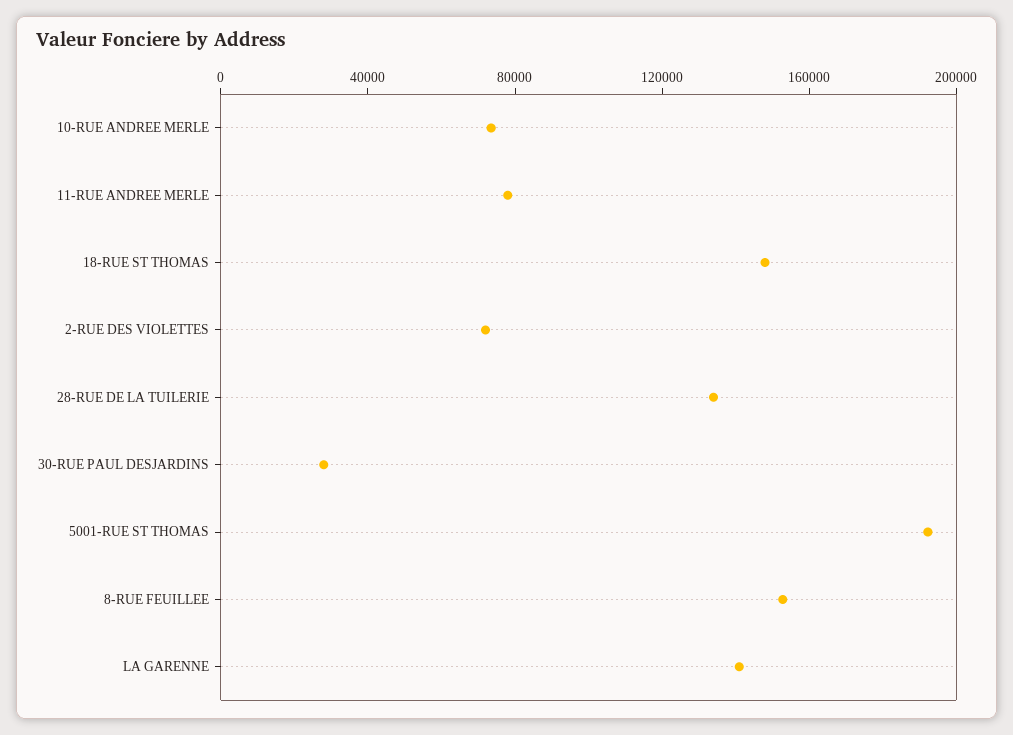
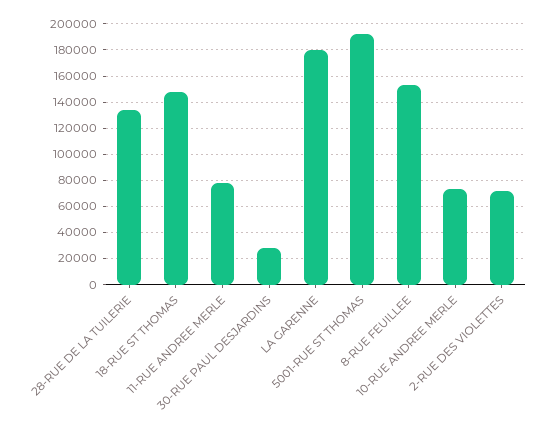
  {
    "10-RUE ANDREE MERLE": 75000,
    "11-RUE ANDREE MERLE": 80000,
    "18-RUE ST THOMAS": 150000,
    "2-RUE DES VIOLETTES": 70000,
    "28-RUE DE LA TUILERIE": 135000,
    "30-RUE PAUL DESJARDINS": 30000,
    "5001-RUE ST THOMAS": 190000,
    "8-RUE FEUILLEE": 155000,
-   "LA GARENNE": 140000
+   "LA GARENNE": 180000
  }

